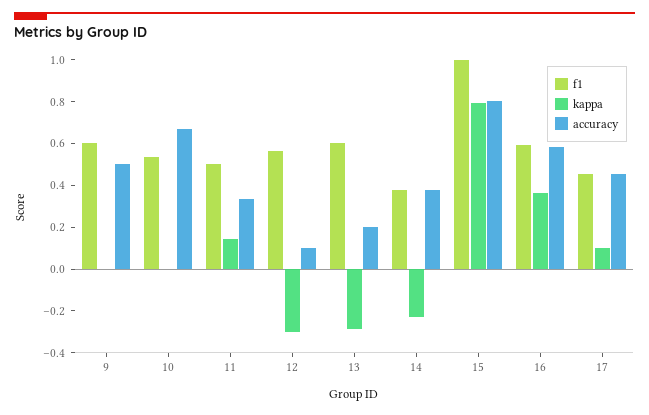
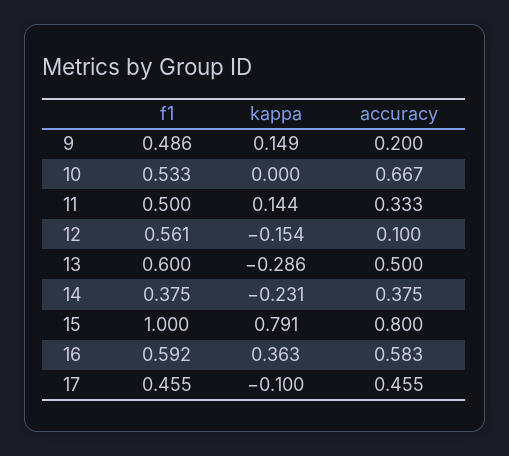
  {
    "f1": {
-     "9": 0.6,
+     "9": 0.486,
      "10": 0.533,
      "11": 0.5,
      "12": 0.561,
      "13": 0.6,
      "14": 0.375,
      "15": 1,
      "16": 0.592,
      "17": 0.455
    },
    "kappa": {
-     "9": 0,
+     "9": 0.149,
      "10": 0,
      "11": 0.144,
-     "12": -0.3,
+     "12": -0.154,
      "13": -0.286,
      "14": -0.231,
      "15": 0.791,
      "16": 0.363,
-     "17": 0.1
+     "17": -0.1
    },
    "accuracy": {
-     "9": 0.5,
+     "9": 0.2,
      "10": 0.667,
      "11": 0.333,
      "12": 0.1,
-     "13": 0.2,
+     "13": 0.5,
      "14": 0.375,
      "15": 0.8,
      "16": 0.583,
      "17": 0.455
    }
  }

